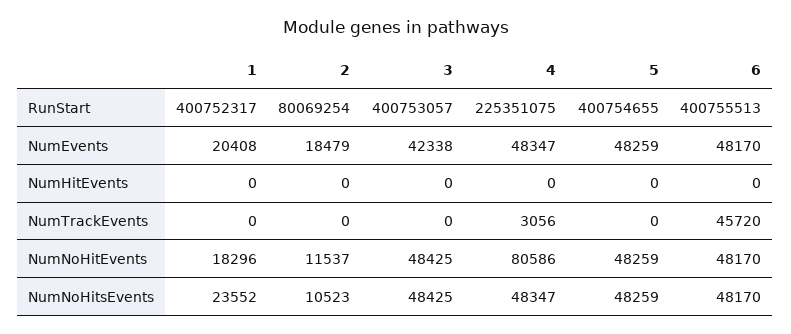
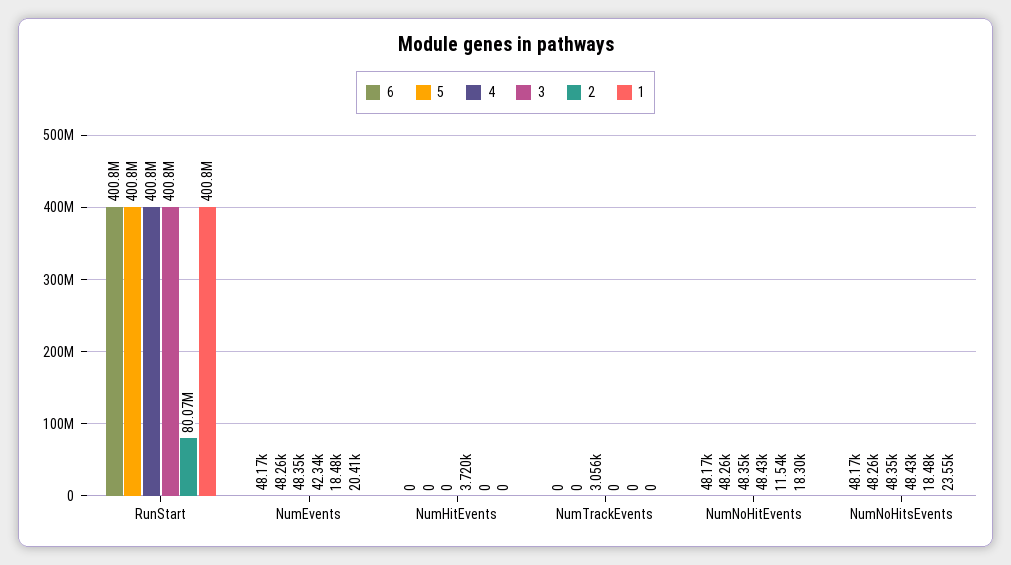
  {
    "1": {
      "RunStart": 400752317,
      "NumEvents": 20408,
      "NumHitEvents": 0,
      "NumTrackEvents": 0,
      "NumNoHitEvents": 18296,
      "NumNoHitsEvents": 23552
    },
    "2": {
      "RunStart": 80069254,
      "NumEvents": 18479,
      "NumHitEvents": 0,
      "NumTrackEvents": 0,
      "NumNoHitEvents": 11537,
-     "NumNoHitsEvents": 10523
+     "NumNoHitsEvents": 18480
    },
    "3": {
      "RunStart": 400753057,
      "NumEvents": 42338,
-     "NumHitEvents": 0,
+     "NumHitEvents": 3720,
      "NumTrackEvents": 0,
      "NumNoHitEvents": 48425,
      "NumNoHitsEvents": 48425
    },
    "4": {
-     "RunStart": 225351075,
+     "RunStart": 400800000,
      "NumEvents": 48347,
      "NumHitEvents": 0,
      "NumTrackEvents": 3056,
-     "NumNoHitEvents": 80586,
+     "NumNoHitEvents": 48350,
      "NumNoHitsEvents": 48347
    },
    "5": {
      "RunStart": 400754655,
      "NumEvents": 48259,
      "NumHitEvents": 0,
      "NumTrackEvents": 0,
      "NumNoHitEvents": 48259,
      "NumNoHitsEvents": 48259
    },
    "6": {
      "RunStart": 400755513,
      "NumEvents": 48170,
      "NumHitEvents": 0,
-     "NumTrackEvents": 45720,
+     "NumTrackEvents": 0,
      "NumNoHitEvents": 48170,
      "NumNoHitsEvents": 48170
    }
  }

